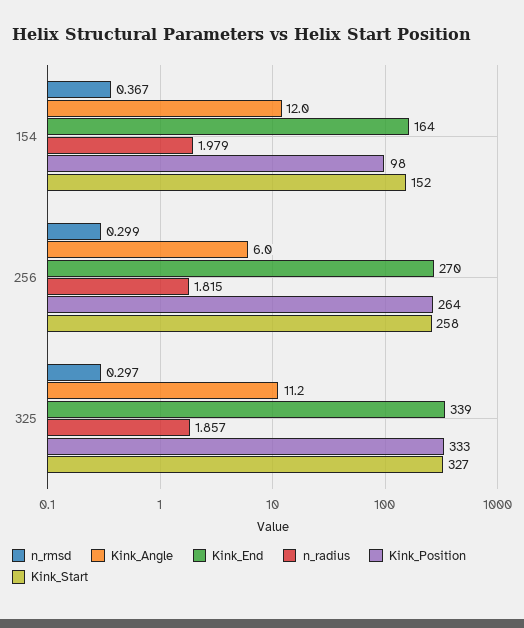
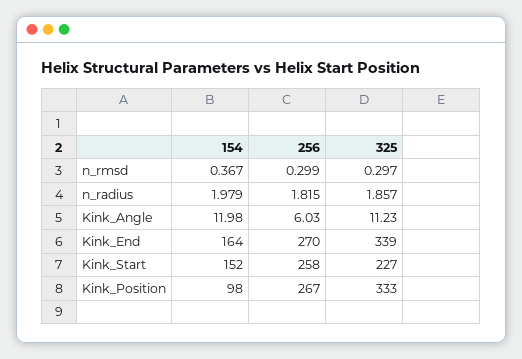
  {
    "n_rmsd": {
      "154": 0.367,
      "256": 0.299,
      "325": 0.297
    },
    "Kink_Angle": {
      "154": 11.98,
      "256": 6.03,
      "325": 11.23
    },
    "Kink_End": {
      "154": 164,
      "256": 270,
      "325": 339
    },
    "n_radius": {
      "154": 1.979,
      "256": 1.815,
      "325": 1.857
    },
    "Kink_Position": {
      "154": 98,
-     "256": 264,
+     "256": 267,
      "325": 333
    },
    "Kink_Start": {
      "154": 152,
      "256": 258,
-     "325": 327
+     "325": 227
    }
  }

